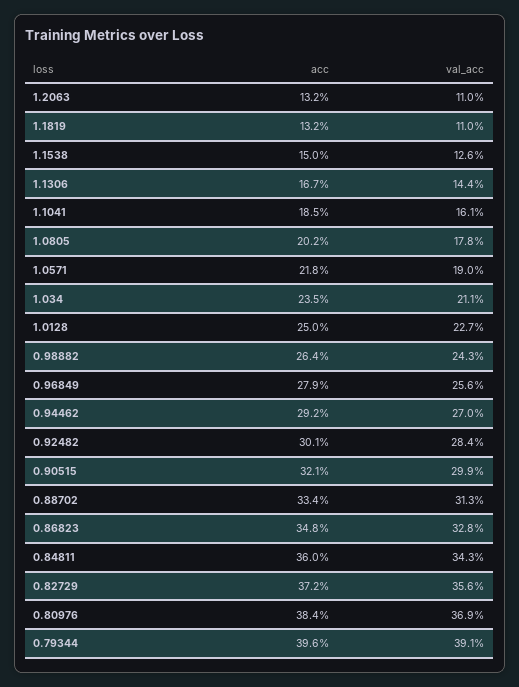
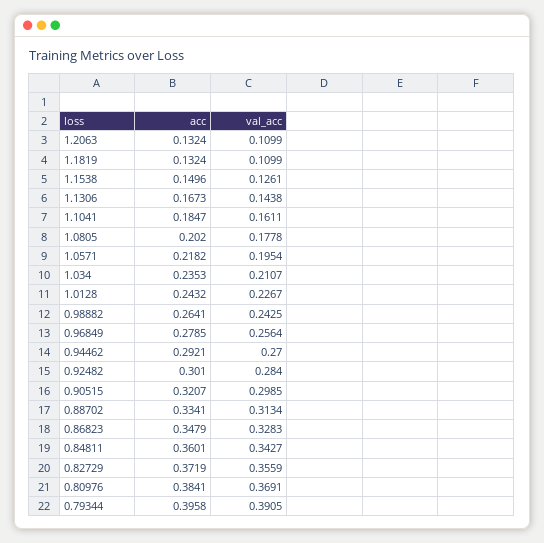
  {
    "acc": {
      "1.2063": 0.1324,
      "1.1819": 0.1324,
      "1.1538": 0.1496,
      "1.1306": 0.1673,
      "1.1041": 0.1847,
      "1.0805": 0.202,
      "1.0571": 0.2182,
      "1.034": 0.2353,
-     "1.0128": 0.25,
+     "1.0128": 0.2432,
      "0.98882": 0.2641,
      "0.96849": 0.2785,
      "0.94462": 0.2921,
      "0.92482": 0.301,
      "0.90515": 0.3207,
      "0.88702": 0.3341,
      "0.86823": 0.3479,
      "0.84811": 0.3601,
      "0.82729": 0.3719,
      "0.80976": 0.3841,
      "0.79344": 0.3958
    },
    "val_acc": {
      "1.2063": 0.1099,
      "1.1819": 0.1099,
      "1.1538": 0.1261,
      "1.1306": 0.1438,
      "1.1041": 0.1611,
      "1.0805": 0.1778,
-     "1.0571": 0.19,
+     "1.0571": 0.1954,
      "1.034": 0.2107,
      "1.0128": 0.2267,
      "0.98882": 0.2425,
      "0.96849": 0.2564,
      "0.94462": 0.27,
      "0.92482": 0.284,
      "0.90515": 0.2985,
      "0.88702": 0.3134,
      "0.86823": 0.3283,
      "0.84811": 0.3427,
      "0.82729": 0.3559,
      "0.80976": 0.3691,
      "0.79344": 0.3905
    }
  }

